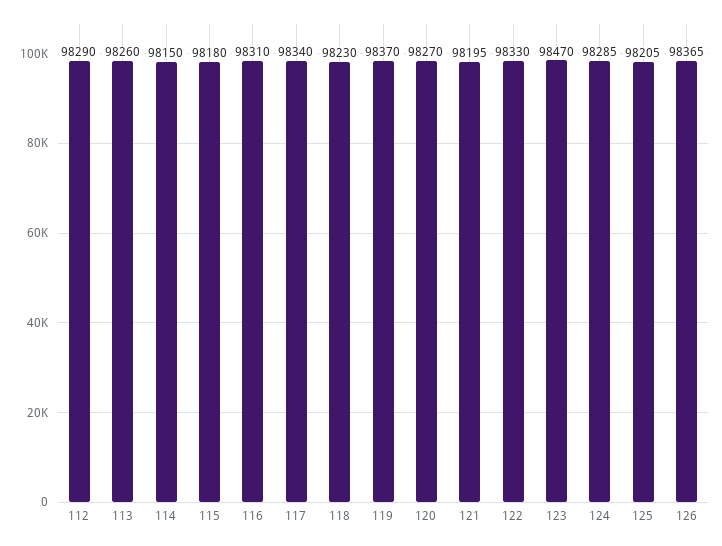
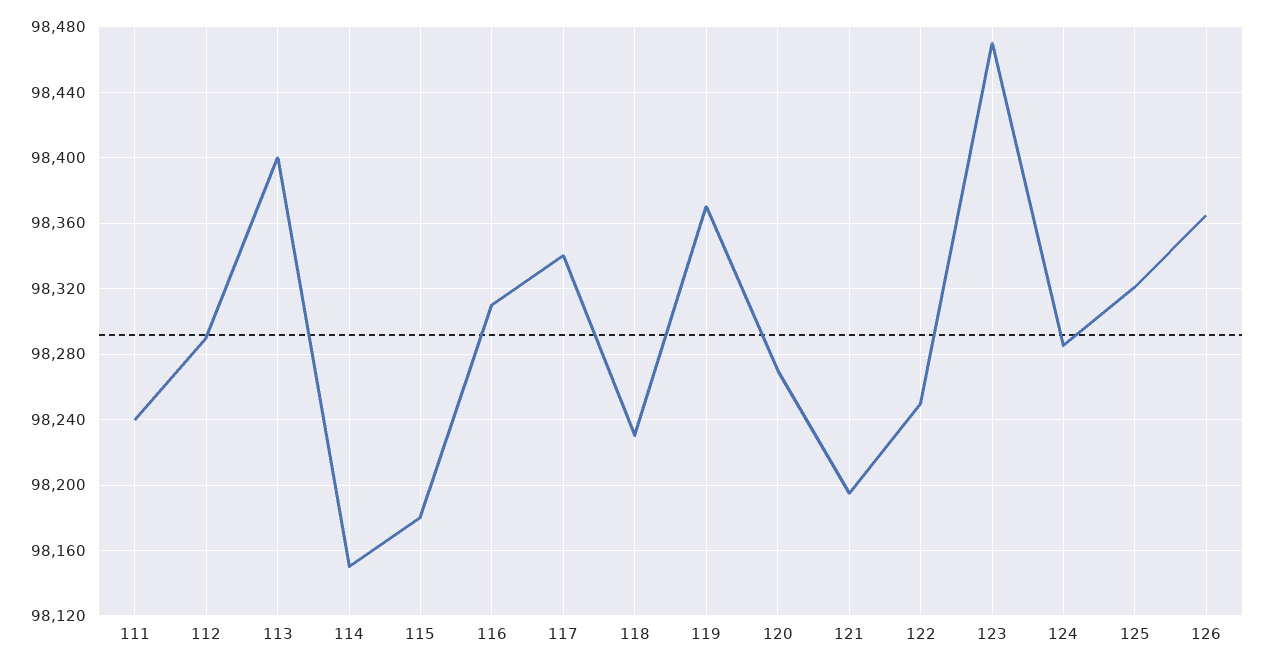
  {
    "112": 98290,
-   "113": 98260,
+   "113": 98400,
    "114": 98150,
    "115": 98180,
    "116": 98310,
    "117": 98340,
    "118": 98230,
    "119": 98370,
    "120": 98270,
    "121": 98195,
-   "122": 98330,
+   "122": 98250,
    "123": 98470,
    "124": 98285,
-   "125": 98205,
+   "125": 98320,
-   "126": 98365
+   "126": 98365,
+   "111": 98240
  }

